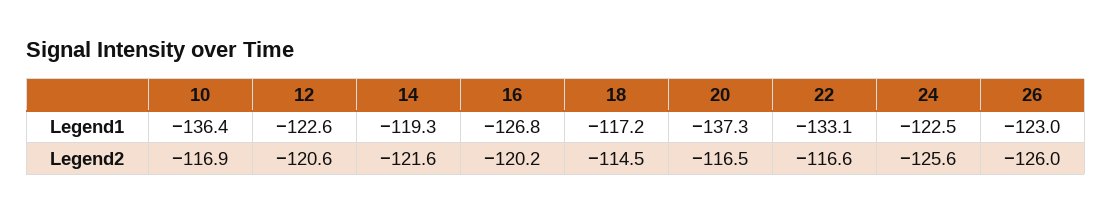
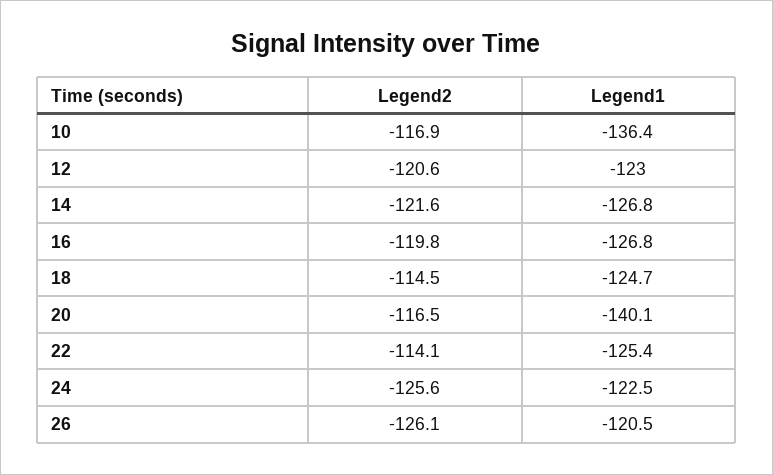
  {
    "10": {
      "Legend1": -136.4,
      "Legend2": -116.9
    },
    "12": {
-     "Legend1": -122.6,
+     "Legend1": -123,
      "Legend2": -120.6
    },
    "14": {
-     "Legend1": -119.3,
+     "Legend1": -126.8,
      "Legend2": -121.6
    },
    "16": {
      "Legend1": -126.8,
-     "Legend2": -120.2
+     "Legend2": -119.8
    },
    "18": {
-     "Legend1": -117.2,
+     "Legend1": -124.7,
      "Legend2": -114.5
    },
    "20": {
-     "Legend1": -137.3,
+     "Legend1": -140.1,
      "Legend2": -116.5
    },
    "22": {
-     "Legend1": -133.1,
+     "Legend1": -125.4,
-     "Legend2": -116.6
+     "Legend2": -114.1
    },
    "24": {
      "Legend1": -122.5,
      "Legend2": -125.6
    },
    "26": {
-     "Legend1": -123,
+     "Legend1": -120.5,
-     "Legend2": -126
+     "Legend2": -126.1
    }
  }

